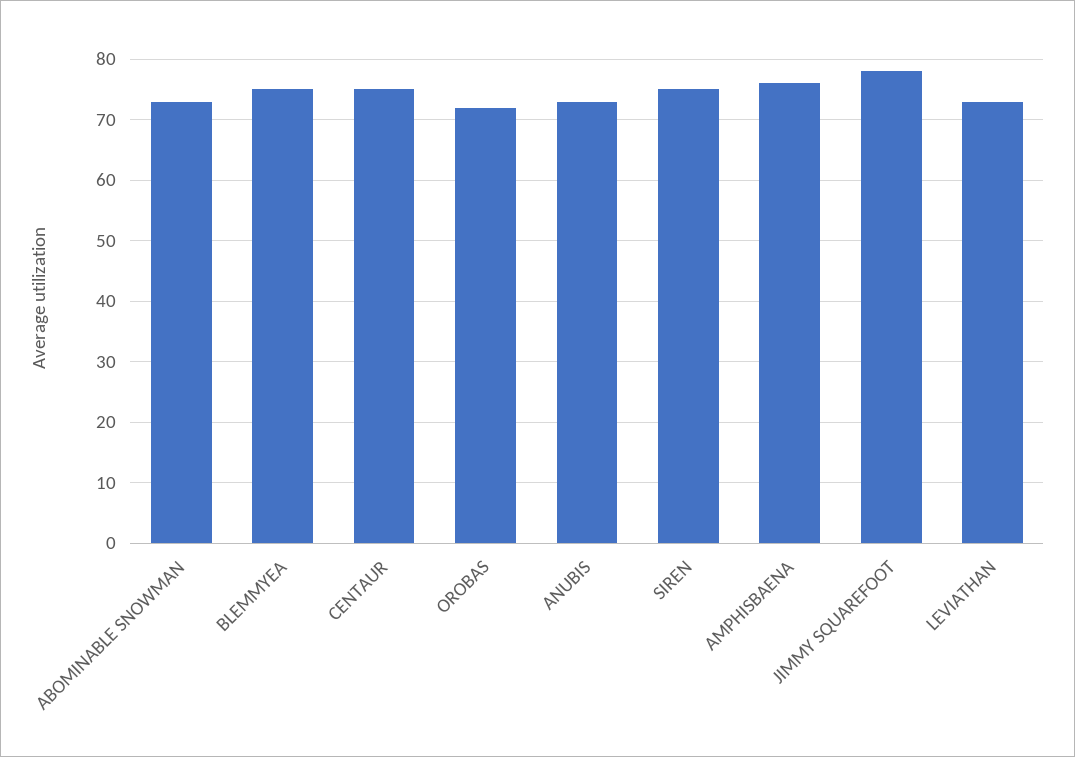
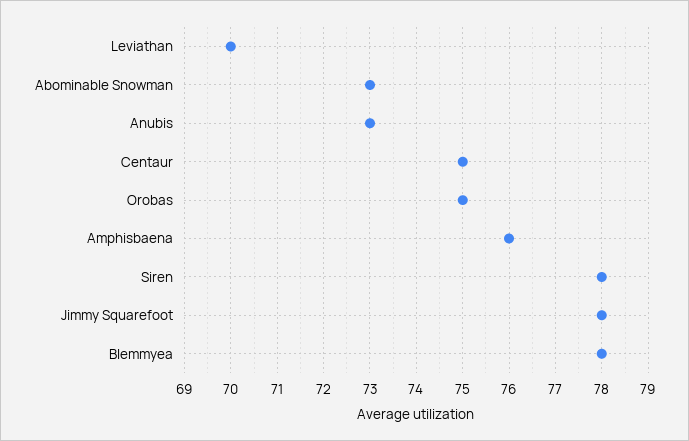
  {
    "ABOMINABLE SNOWMAN": 73,
-   "BLEMMYEA": 75,
+   "BLEMMYEA": 78,
    "CENTAUR": 75,
-   "OROBAS": 72,
+   "OROBAS": 75,
    "ANUBIS": 73,
-   "SIREN": 75,
+   "SIREN": 78,
    "AMPHISBAENA": 76,
    "JIMMY SQUAREFOOT": 78,
-   "LEVIATHAN": 73
+   "LEVIATHAN": 70
  }

